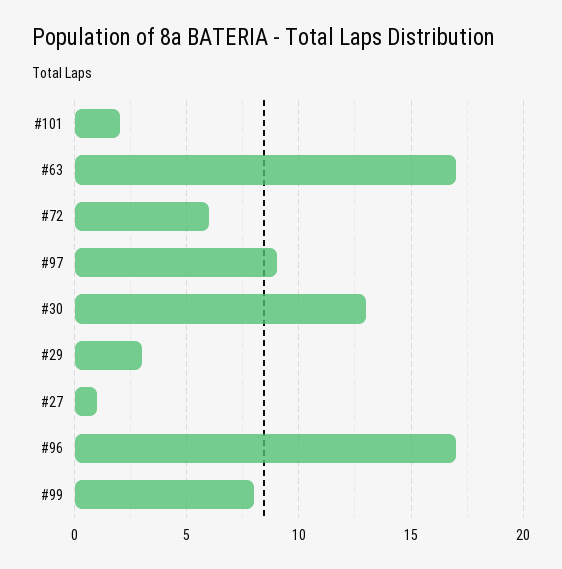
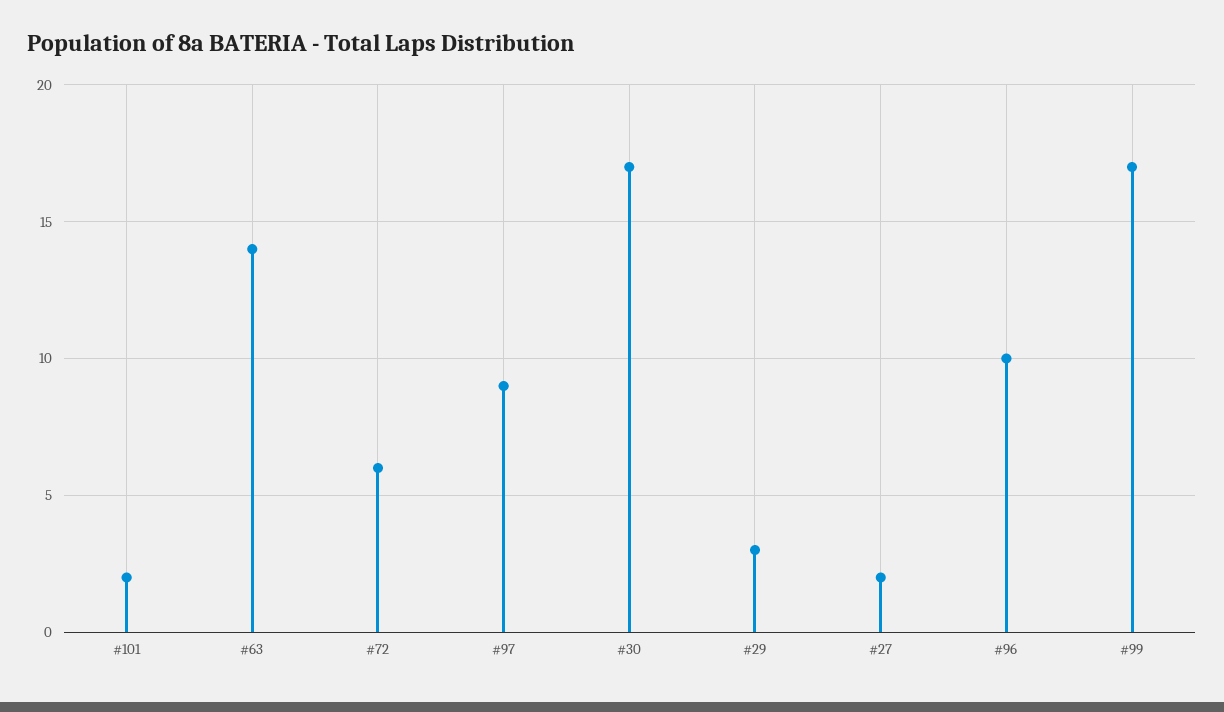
  {
    "#101": 2,
-   "#63": 17,
+   "#63": 14,
    "#72": 6,
    "#97": 9,
-   "#30": 13,
+   "#30": 17,
    "#29": 3,
-   "#27": 1,
+   "#27": 2,
-   "#96": 17,
+   "#96": 10,
-   "#99": 8
+   "#99": 17
  }

